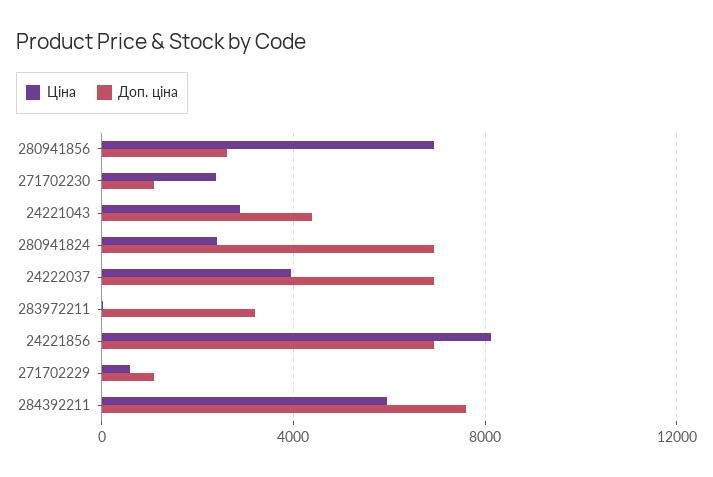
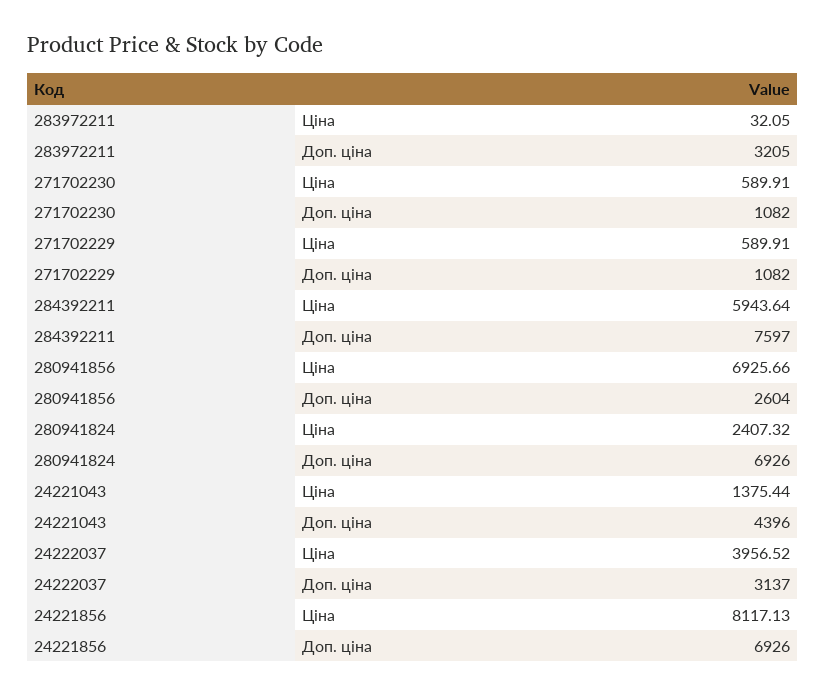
  {
    "Ціна": {
      "280941856": 6925.66,
-     "271702230": 2500,
+     "271702230": 589.91,
-     "24221043": 3000,
+     "24221043": 1375.44,
      "280941824": 2407.32,
      "24222037": 3956.52,
      "283972211": 32.05,
      "24221856": 8117.13,
      "271702229": 589.91,
      "284392211": 5943.64
    },
    "Доп. ціна": {
      "280941856": 2604,
      "271702230": 1082,
      "24221043": 4396,
      "280941824": 6926,
-     "24222037": 7000,
+     "24222037": 3137,
      "283972211": 3205,
      "24221856": 6926,
      "271702229": 1082,
      "284392211": 7597
    }
  }

